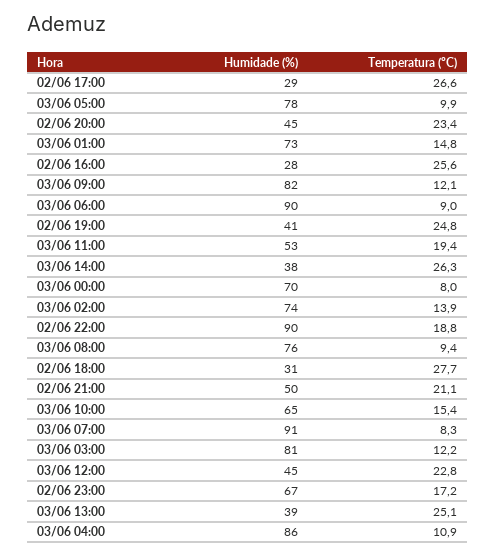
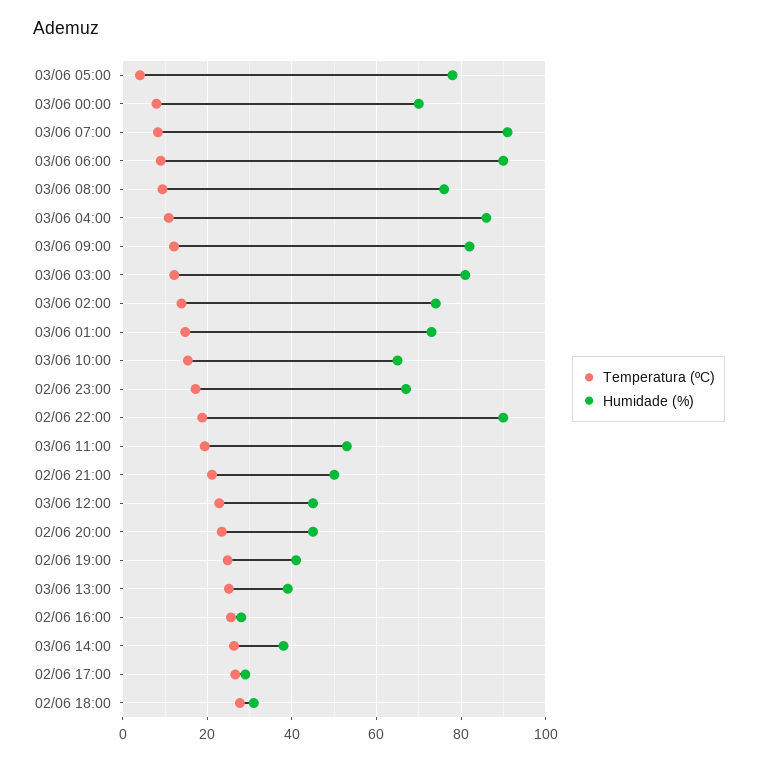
  {
    "Humidade (%)": {
      "02/06 17:00": 29,
      "03/06 05:00": 78,
      "02/06 20:00": 45,
      "03/06 01:00": 73,
      "02/06 16:00": 28,
      "03/06 09:00": 82,
      "03/06 06:00": 90,
      "02/06 19:00": 41,
      "03/06 11:00": 53,
      "03/06 14:00": 38,
      "03/06 00:00": 70,
      "03/06 02:00": 74,
      "02/06 22:00": 90,
      "03/06 08:00": 76,
      "02/06 18:00": 31,
      "02/06 21:00": 50,
      "03/06 10:00": 65,
      "03/06 07:00": 91,
      "03/06 03:00": 81,
      "03/06 12:00": 45,
      "02/06 23:00": 67,
      "03/06 13:00": 39,
      "03/06 04:00": 86
    },
    "Temperatura (ºC)": {
      "02/06 17:00": 26.6,
-     "03/06 05:00": 9.9,
+     "03/06 05:00": 4,
      "02/06 20:00": 23.4,
      "03/06 01:00": 14.8,
      "02/06 16:00": 25.6,
      "03/06 09:00": 12.1,
      "03/06 06:00": 9,
      "02/06 19:00": 24.8,
      "03/06 11:00": 19.4,
      "03/06 14:00": 26.3,
      "03/06 00:00": 8,
      "03/06 02:00": 13.9,
      "02/06 22:00": 18.8,
      "03/06 08:00": 9.4,
      "02/06 18:00": 27.7,
      "02/06 21:00": 21.1,
      "03/06 10:00": 15.4,
      "03/06 07:00": 8.3,
      "03/06 03:00": 12.2,
      "03/06 12:00": 22.8,
      "02/06 23:00": 17.2,
      "03/06 13:00": 25.1,
      "03/06 04:00": 10.9
    }
  }

